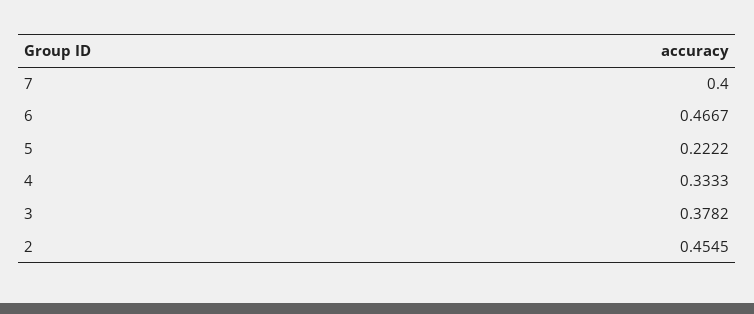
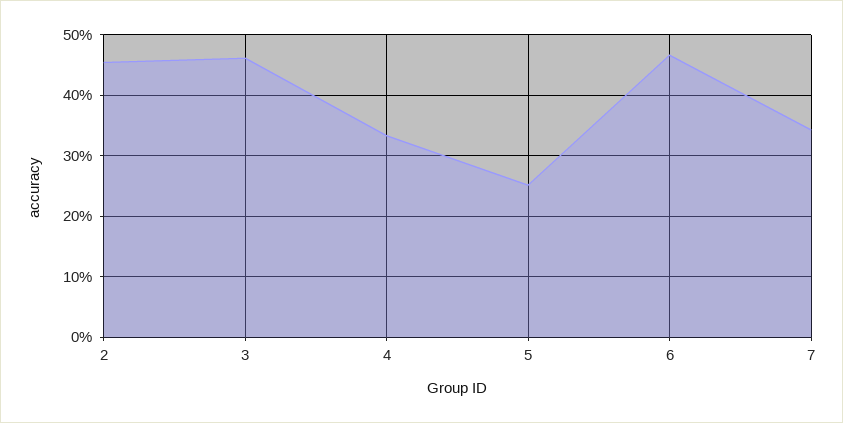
  {
-   "7": 0.4,
+   "7": 0.34,
    "6": 0.4667,
-   "5": 0.2222,
+   "5": 0.25,
    "4": 0.3333,
-   "3": 0.3782,
+   "3": 0.46,
    "2": 0.4545
  }

